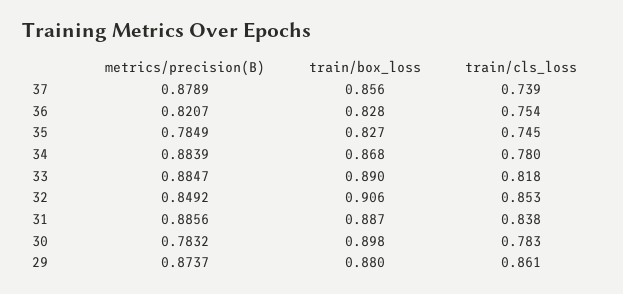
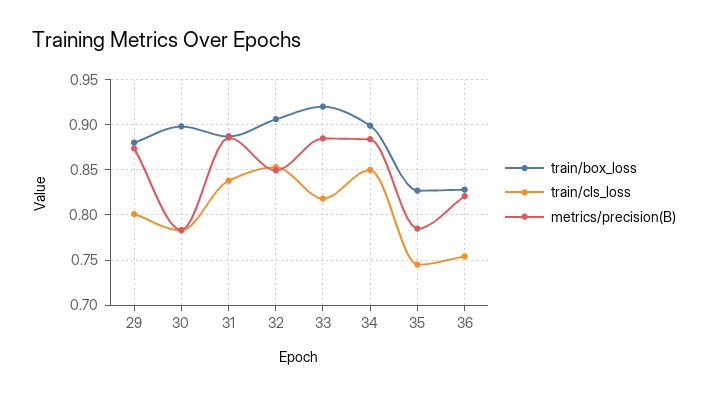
  {
    "metrics/precision(B)": {
-     "37": 0.8789,
      "36": 0.8207,
      "35": 0.7849,
      "34": 0.8839,
      "33": 0.8847,
      "32": 0.8492,
      "31": 0.8856,
      "30": 0.7832,
      "29": 0.8737
    },
    "train/box_loss": {
-     "37": 0.856,
      "36": 0.828,
      "35": 0.827,
-     "34": 0.868,
+     "34": 0.9,
-     "33": 0.89,
+     "33": 0.92,
      "32": 0.906,
      "31": 0.887,
      "30": 0.898,
      "29": 0.88
    },
    "train/cls_loss": {
-     "37": 0.739,
      "36": 0.754,
      "35": 0.745,
-     "34": 0.78,
+     "34": 0.85,
      "33": 0.818,
      "32": 0.853,
      "31": 0.838,
      "30": 0.783,
-     "29": 0.861
+     "29": 0.8
    }
  }

